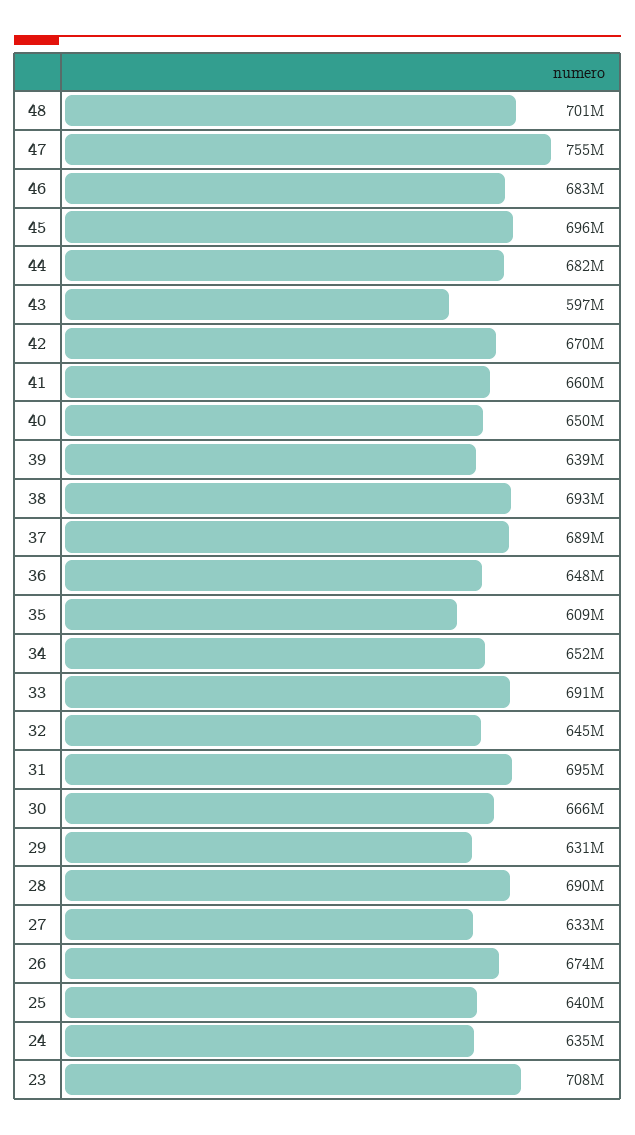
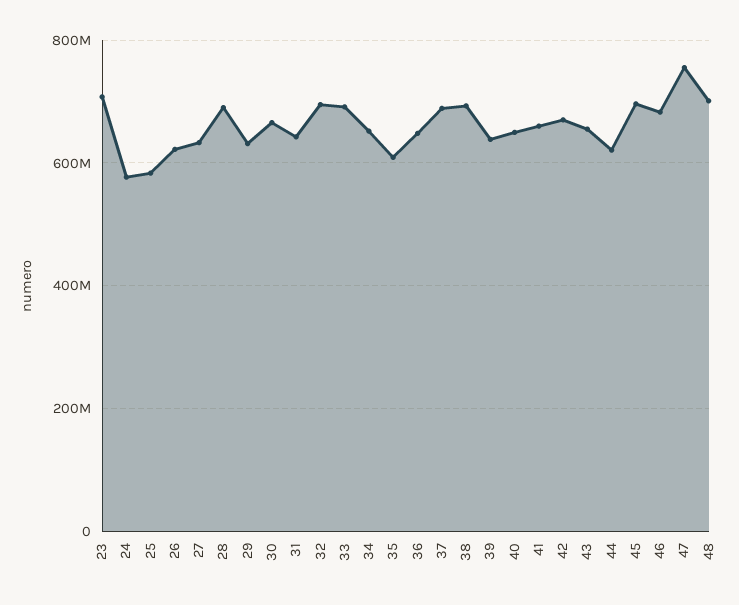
  {
    "48": 701000000,
    "47": 755000000,
    "46": 683000000,
    "45": 696000000,
-   "44": 682000000,
+   "44": 620000000,
-   "43": 597000000,
+   "43": 660000000,
    "42": 670000000,
    "41": 660000000,
    "40": 650000000,
    "39": 639000000,
    "38": 693000000,
    "37": 689000000,
    "36": 648000000,
    "35": 609000000,
    "34": 652000000,
    "33": 691000000,
-   "32": 645000000,
+   "32": 700000000,
-   "31": 695000000,
+   "31": 640000000,
    "30": 666000000,
    "29": 631000000,
    "28": 690000000,
    "27": 633000000,
-   "26": 674000000,
+   "26": 620000000,
-   "25": 640000000,
+   "25": 580000000,
-   "24": 635000000,
+   "24": 580000000,
    "23": 708000000
  }

